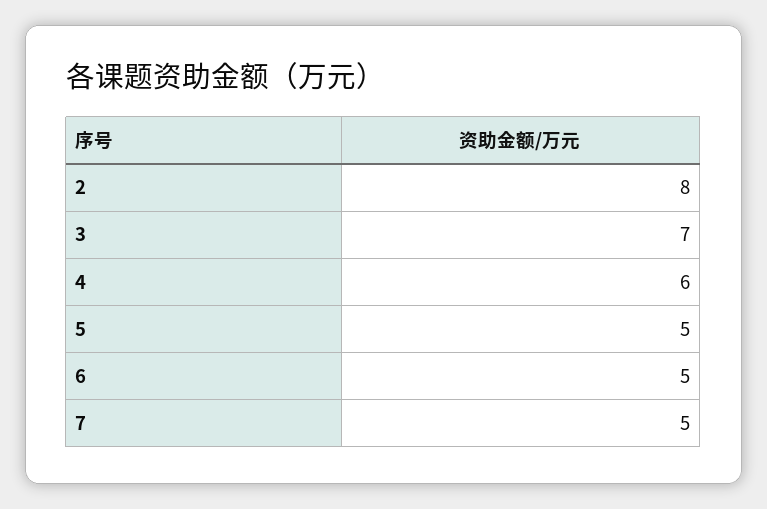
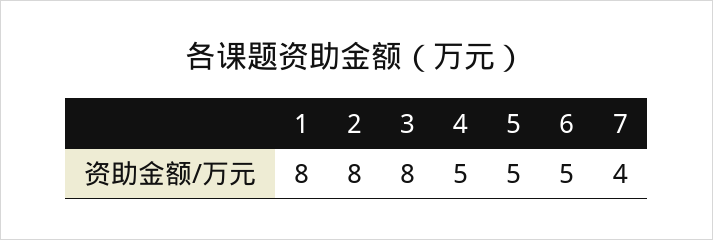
  {
    "2": 8,
-   "3": 7,
+   "3": 8,
-   "4": 6,
+   "4": 5,
    "5": 5,
    "6": 5,
-   "7": 5
+   "7": 4,
+   "1": 8
  }

